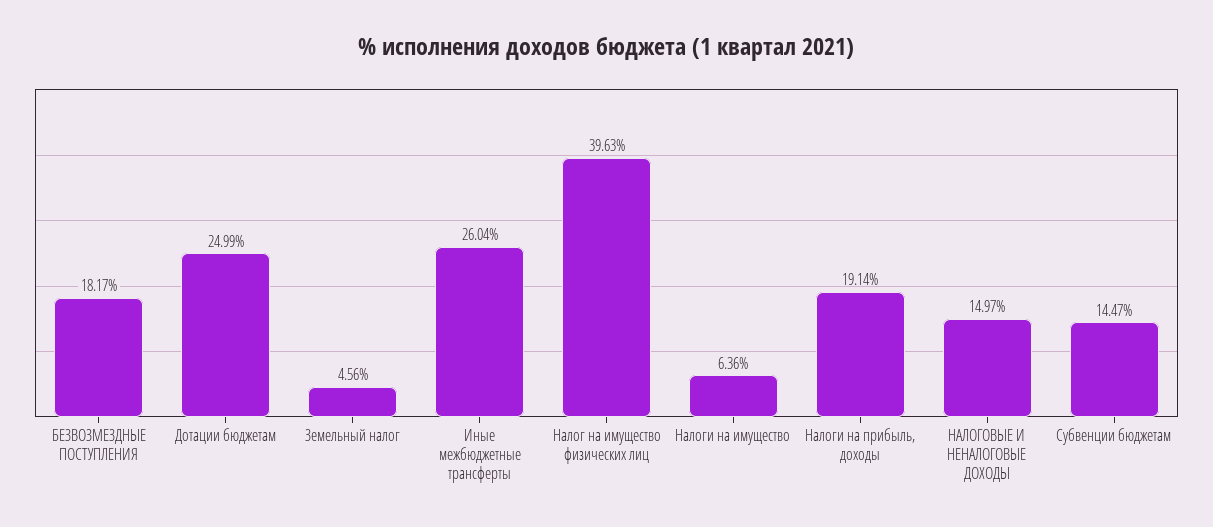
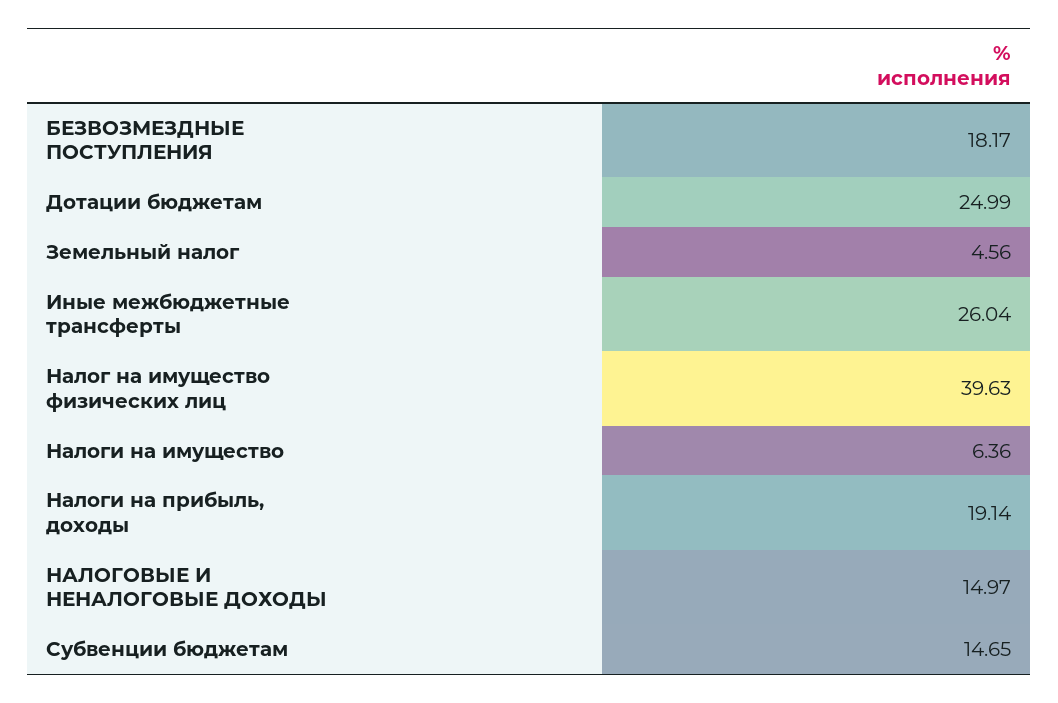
  {
    "БЕЗВОЗМЕЗДНЫЕ ПОСТУПЛЕНИЯ": 18.17,
    "Дотации бюджетам": 24.99,
    "Земельный налог": 4.56,
    "Иные межбюджетные трансферты": 26.04,
    "Налог на имущество физических лиц": 39.63,
    "Налоги на имущество": 6.36,
    "Налоги на прибыль, доходы": 19.14,
    "НАЛОГОВЫЕ И НЕНАЛОГОВЫЕ ДОХОДЫ": 14.97,
-   "Субвенции бюджетам": 14.47
+   "Субвенции бюджетам": 14.65
  }

